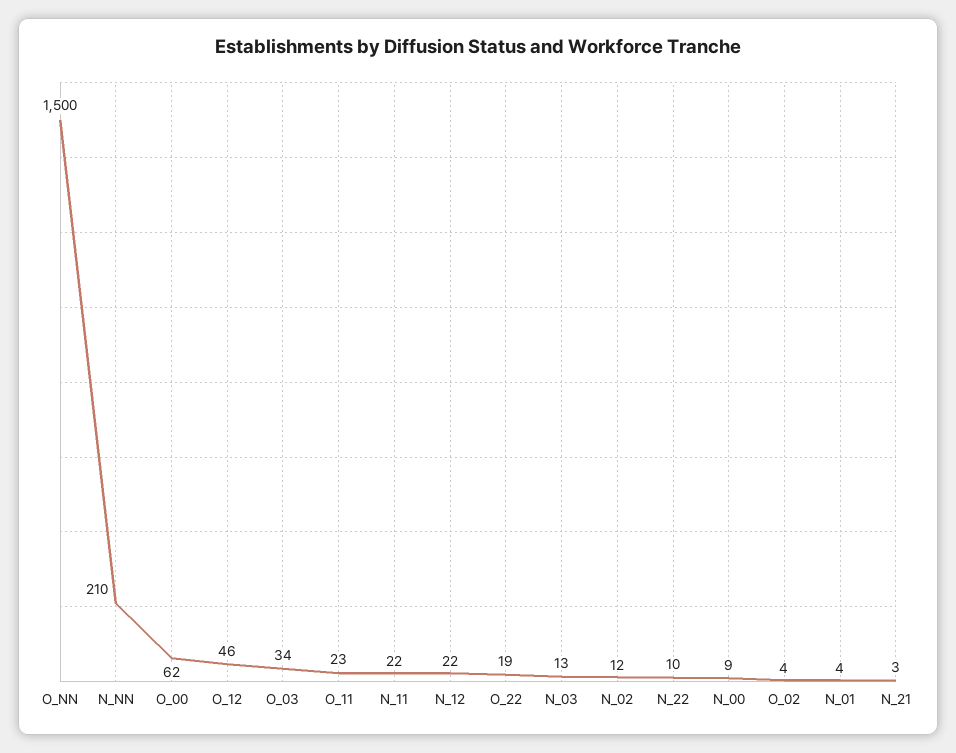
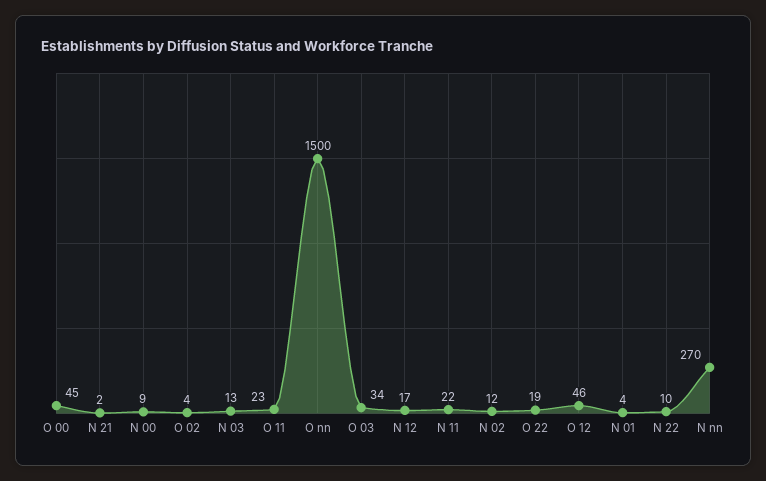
  {
    "O_NN": 1500,
-   "N_NN": 210,
+   "N_NN": 270,
-   "O_00": 62,
+   "O_00": 45,
    "O_12": 46,
    "O_03": 34,
    "O_11": 23,
    "N_11": 22,
-   "N_12": 22,
+   "N_12": 17,
    "O_22": 19,
    "N_03": 13,
    "N_02": 12,
    "N_22": 10,
    "N_00": 9,
    "O_02": 4,
    "N_01": 4,
-   "N_21": 3
+   "N_21": 2
  }

